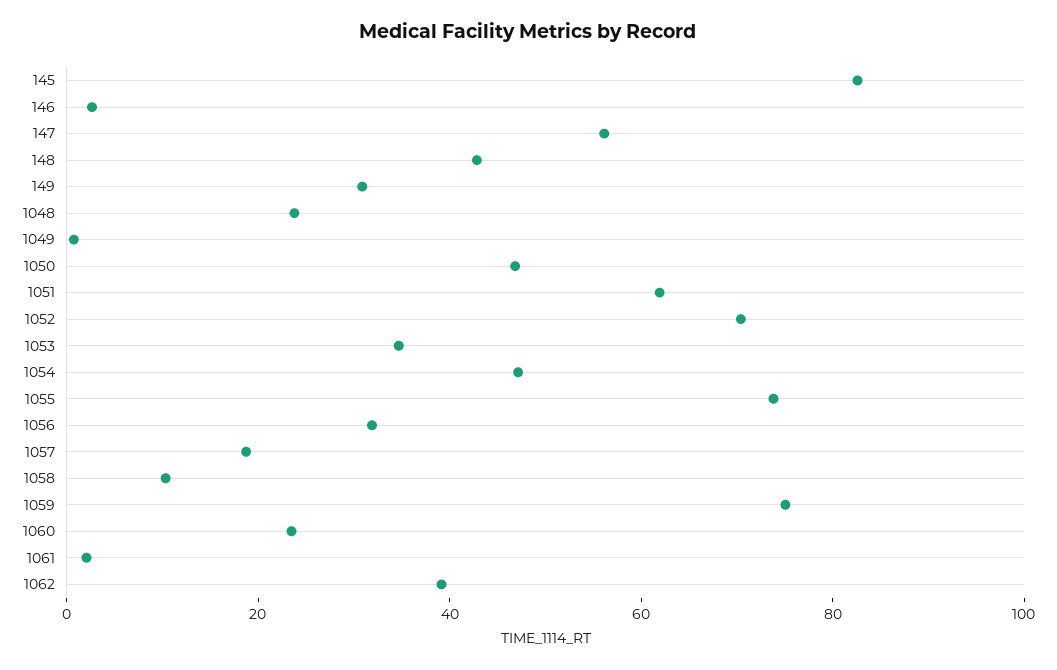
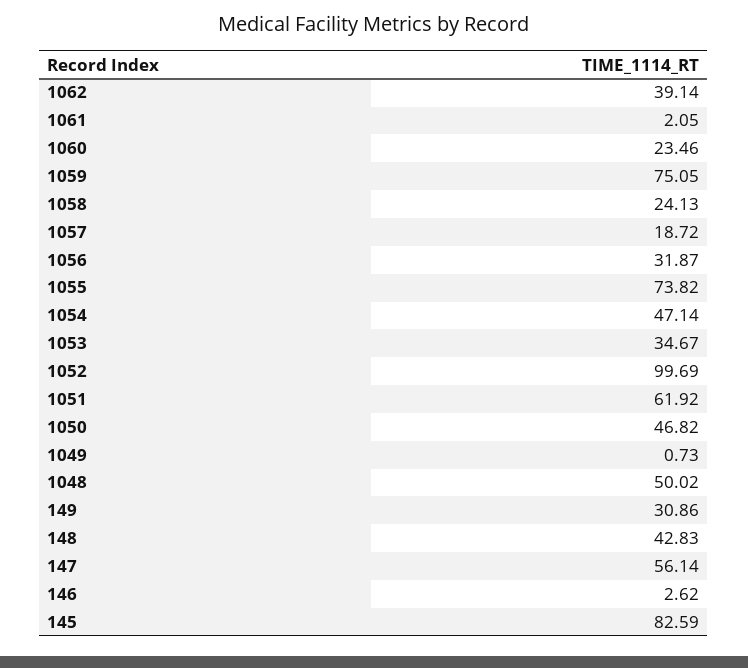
  {
    "145": 82.59,
    "146": 2.62,
    "147": 56.14,
    "148": 42.83,
    "149": 30.86,
-   "1048": 25,
+   "1048": 50.02,
    "1049": 0.73,
    "1050": 46.82,
    "1051": 61.92,
-   "1052": 70,
+   "1052": 99.69,
    "1053": 34.67,
    "1054": 47.14,
    "1055": 73.82,
    "1056": 31.87,
    "1057": 18.72,
-   "1058": 10,
+   "1058": 24.13,
    "1059": 75.05,
    "1060": 23.46,
    "1061": 2.05,
    "1062": 39.14
  }

